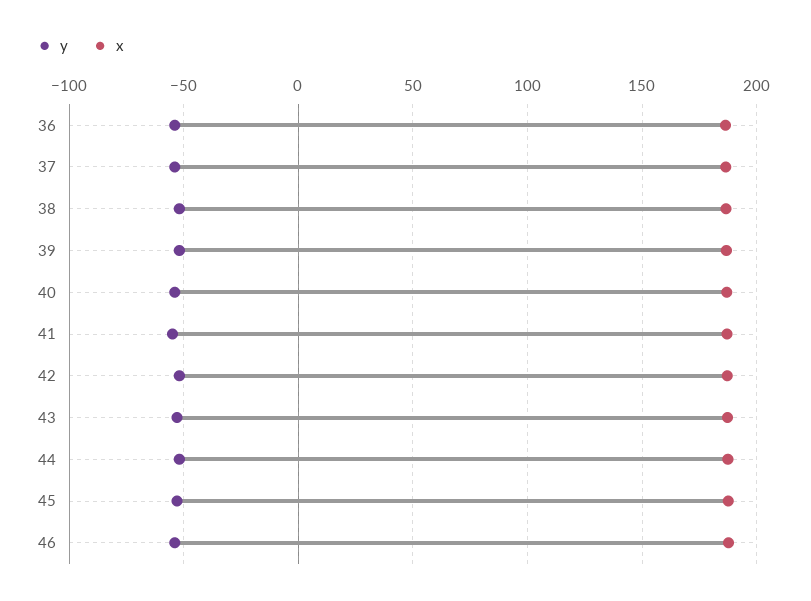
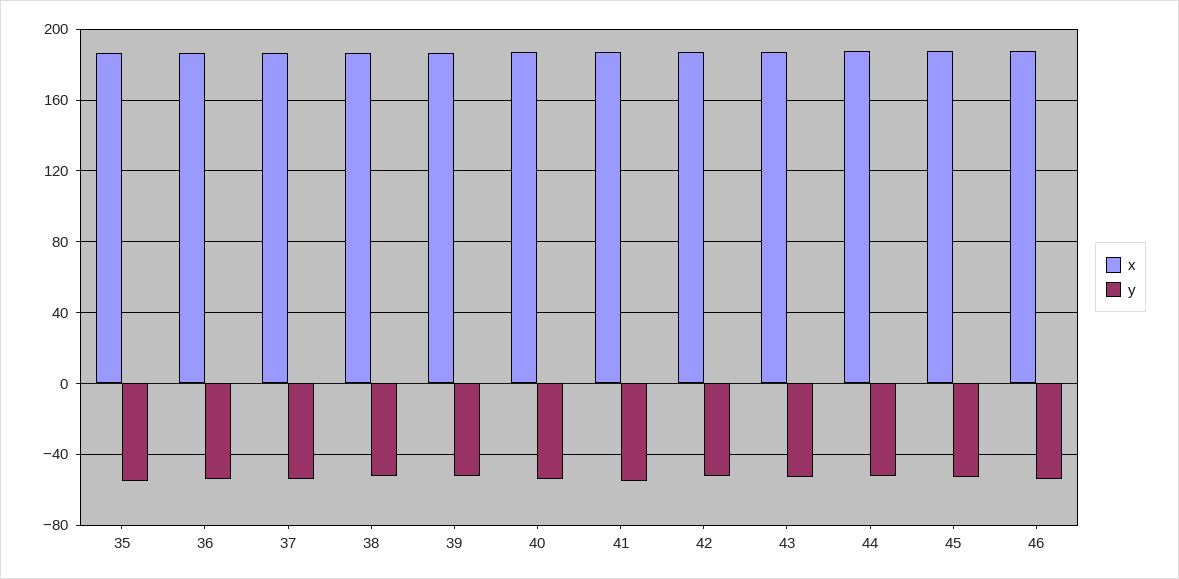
  {
    "y": {
      "36": -55,
      "37": -55,
      "38": -50,
      "39": -50,
      "40": -55,
      "41": -55,
      "42": -50,
      "43": -55,
      "44": -50,
      "45": -55,
-     "46": -55
+     "46": -55,
+     "35": -55
    },
    "x": {
      "36": 185,
      "37": 185,
      "38": 185,
      "39": 185,
      "40": 185,
      "41": 185,
      "42": 185,
      "43": 185,
      "44": 185,
      "45": 190,
-     "46": 190
+     "46": 190,
+     "35": 185
    }
  }

